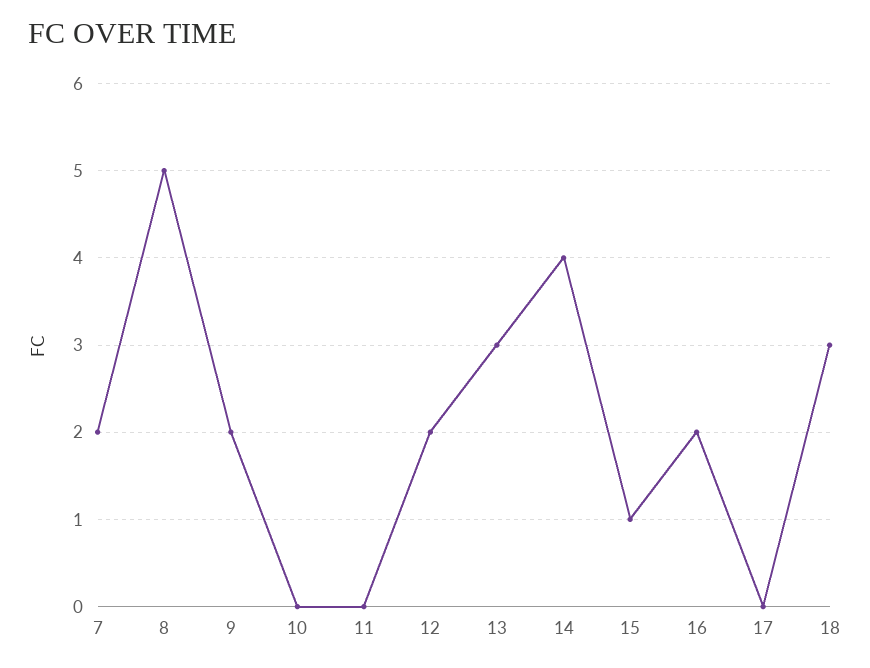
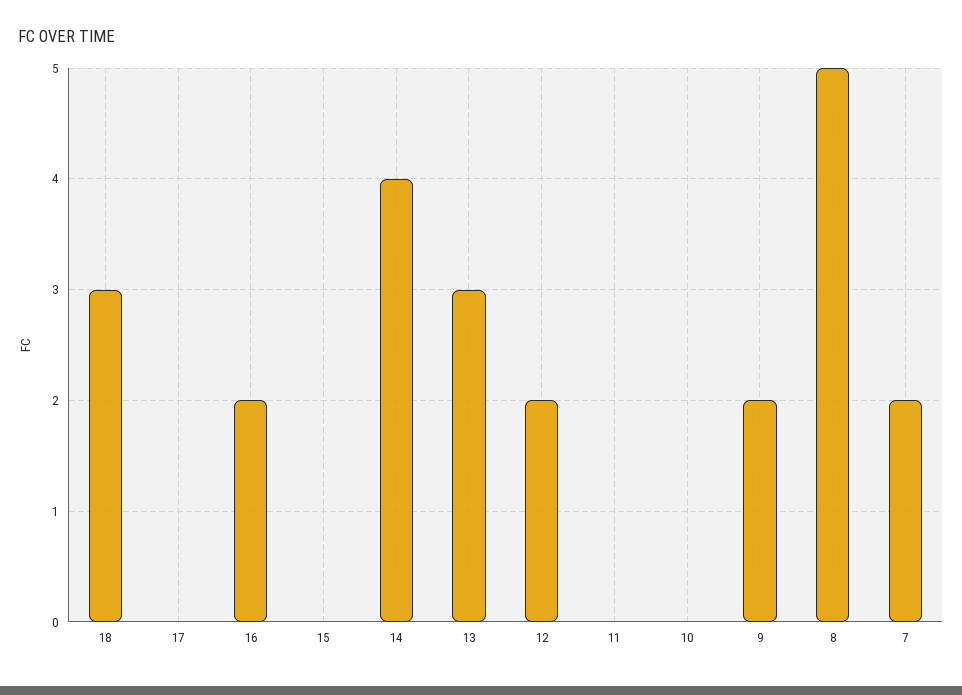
  {
    "7": 2,
    "8": 5,
    "9": 2,
    "10": 0,
    "11": 0,
    "12": 2,
    "13": 3,
    "14": 4,
-   "15": 1,
+   "15": 0,
    "16": 2,
    "17": 0,
    "18": 3
  }

